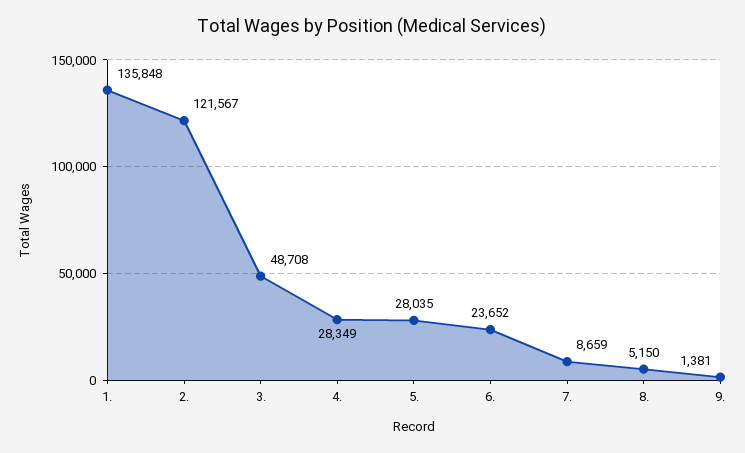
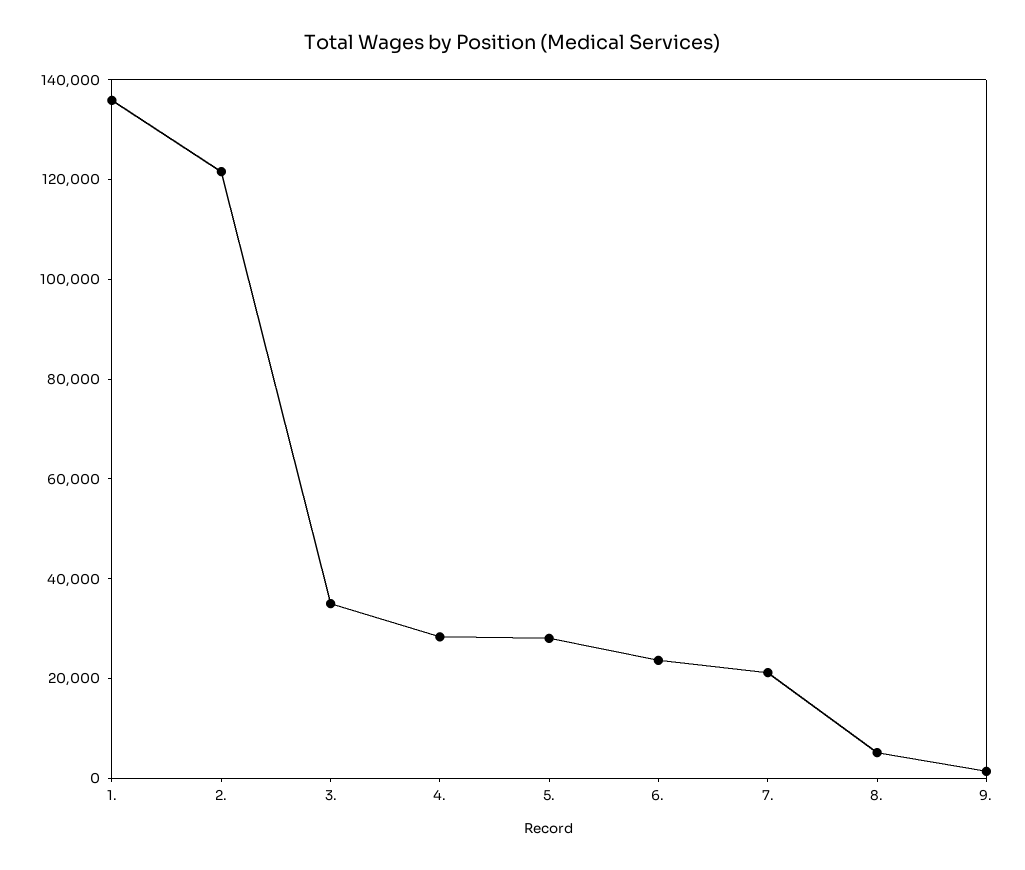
  {
    "1.": 135848,
    "2.": 121567,
-   "3.": 48708,
+   "3.": 35000,
    "4.": 28349,
    "5.": 28035,
    "6.": 23652,
-   "7.": 8659,
+   "7.": 20000,
    "8.": 5150,
    "9.": 1381
  }

